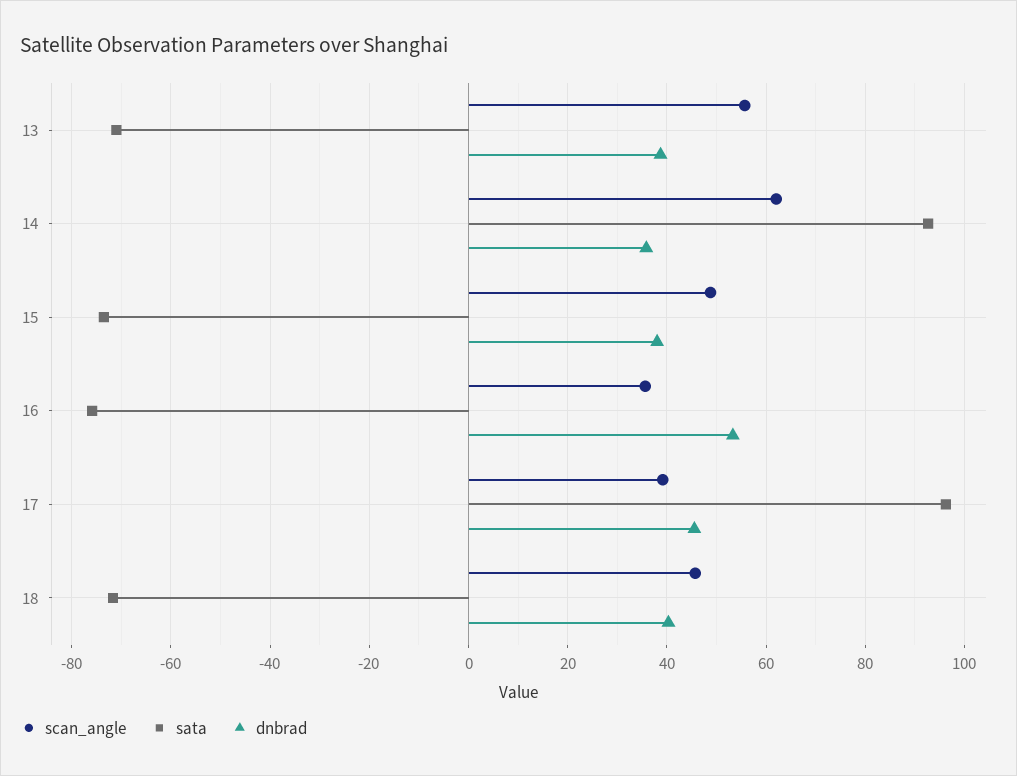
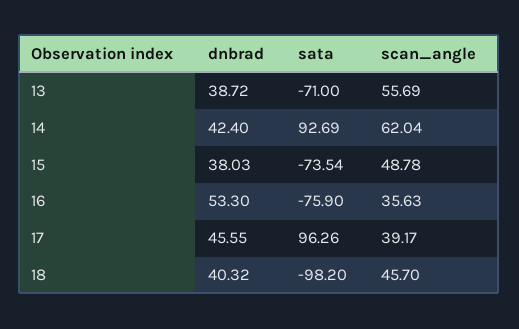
  {
    "scan_angle": {
      "13": 55.69,
      "14": 62.04,
      "15": 48.78,
      "16": 35.63,
      "17": 39.17,
      "18": 45.7
    },
    "sata": {
      "13": -71,
      "14": 92.69,
      "15": -73.54,
      "16": -75.9,
      "17": 96.26,
-     "18": -72
+     "18": -98.2
    },
    "dnbrad": {
      "13": 38.72,
-     "14": 36,
+     "14": 42.4,
      "15": 38.03,
      "16": 53.3,
      "17": 45.55,
      "18": 40.32
    }
  }

